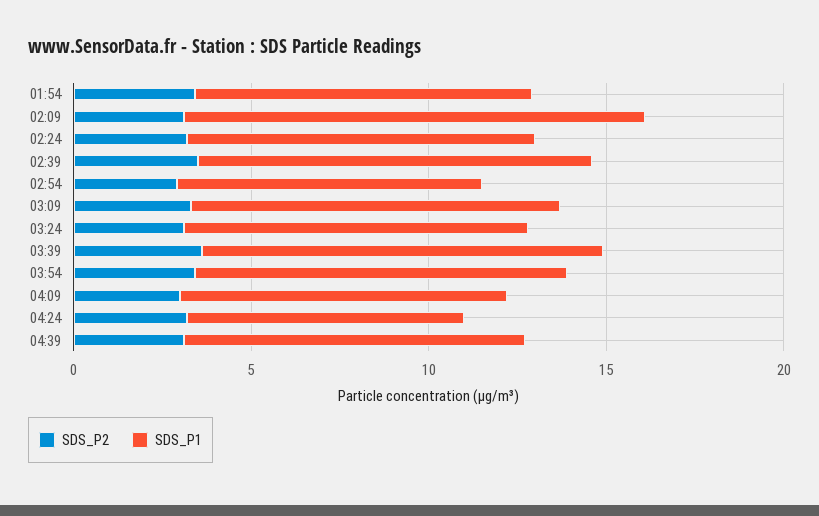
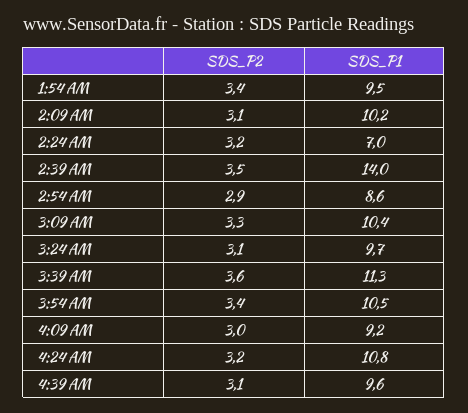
  {
    "SDS_P2": {
      "01:54": 3.4,
      "02:09": 3.1,
      "02:24": 3.2,
      "02:39": 3.5,
      "02:54": 2.9,
      "03:09": 3.3,
      "03:24": 3.1,
      "03:39": 3.6,
      "03:54": 3.4,
      "04:09": 3,
      "04:24": 3.2,
      "04:39": 3.1
    },
    "SDS_P1": {
      "01:54": 9.5,
-     "02:09": 13,
+     "02:09": 10.2,
-     "02:24": 10,
+     "02:24": 7,
-     "02:39": 11,
+     "02:39": 14,
      "02:54": 8.6,
      "03:09": 10.4,
      "03:24": 9.7,
      "03:39": 11.3,
      "03:54": 10.5,
      "04:09": 9.2,
-     "04:24": 8,
+     "04:24": 10.8,
      "04:39": 9.6
    }
  }

